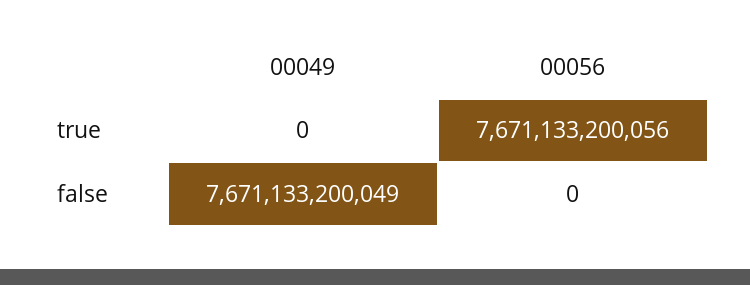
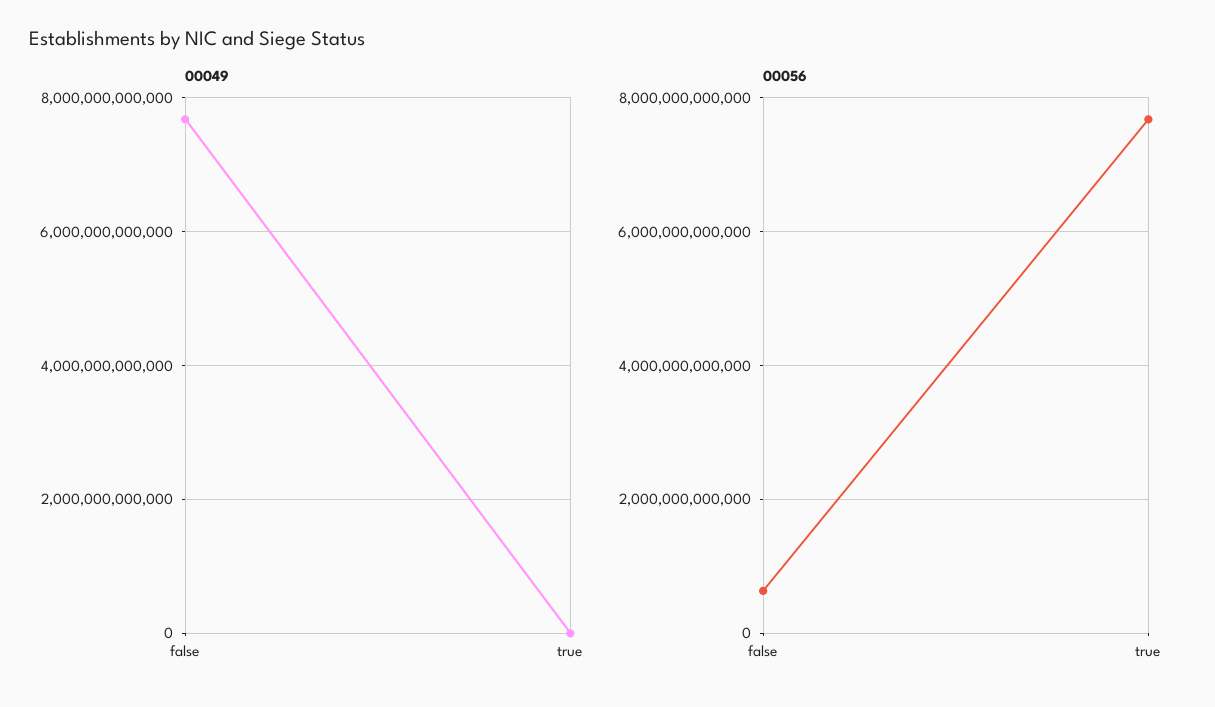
  {
    "00049": {
      "true": 0,
      "false": 7671133200049
    },
    "00056": {
      "true": 7671133200056,
-     "false": 0
+     "false": 600000000000
    }
  }

